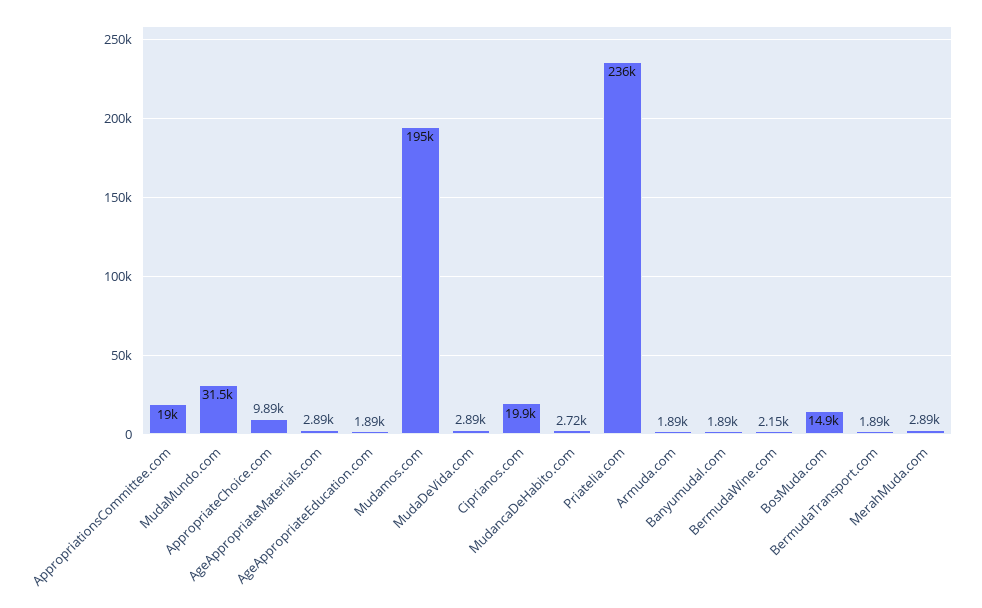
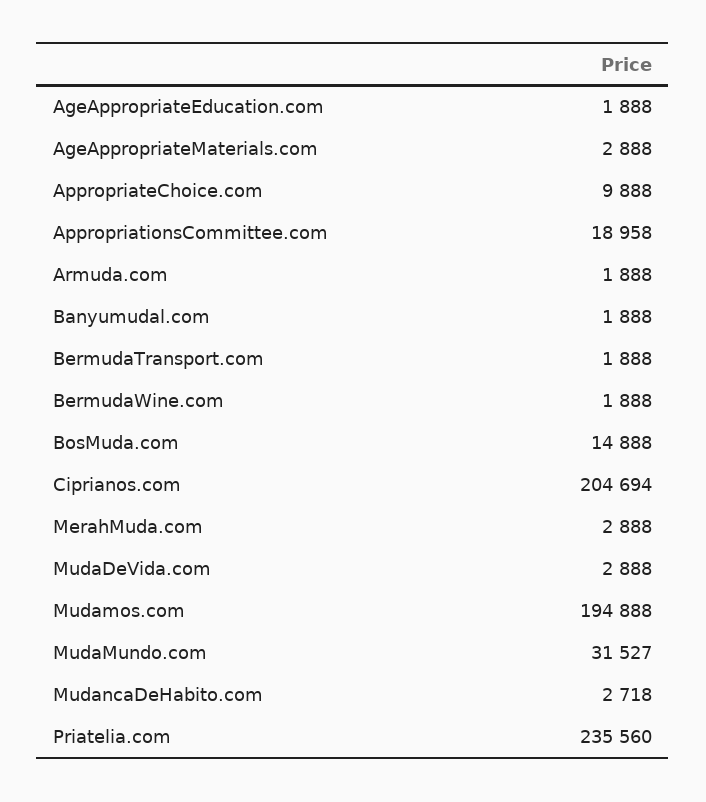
  {
    "AppropriationsCommittee.com": 18958,
    "MudaMundo.com": 31527,
    "AppropriateChoice.com": 9888,
    "AgeAppropriateMaterials.com": 2888,
    "AgeAppropriateEducation.com": 1888,
    "Mudamos.com": 194888,
    "MudaDeVida.com": 2888,
-   "Ciprianos.com": 19900,
+   "Ciprianos.com": 204694,
    "MudancaDeHabito.com": 2718,
    "Priatelia.com": 235560,
    "Armuda.com": 1888,
    "Banyumudal.com": 1888,
-   "BermudaWine.com": 2150,
+   "BermudaWine.com": 1888,
    "BosMuda.com": 14888,
    "BermudaTransport.com": 1888,
    "MerahMuda.com": 2888
  }

